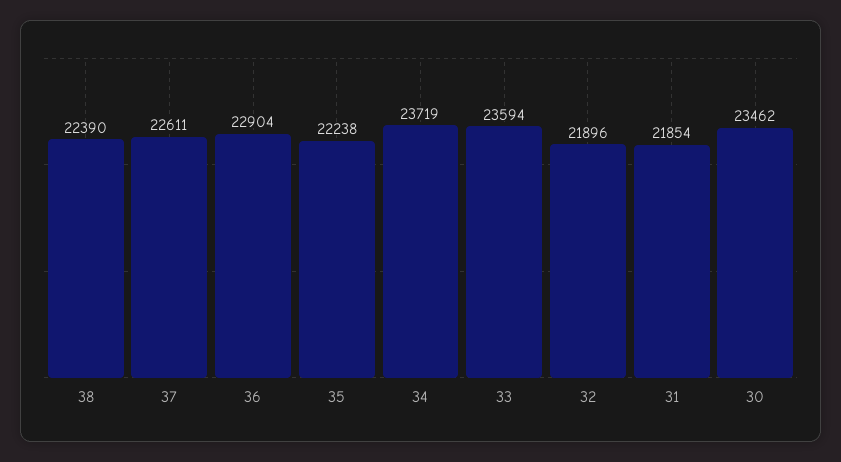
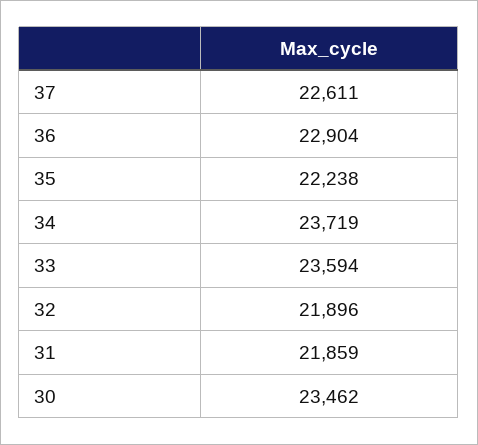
  {
-   "38": 22390,
    "37": 22611,
    "36": 22904,
    "35": 22238,
    "34": 23719,
    "33": 23594,
    "32": 21896,
-   "31": 21854,
+   "31": 21859,
    "30": 23462
  }

